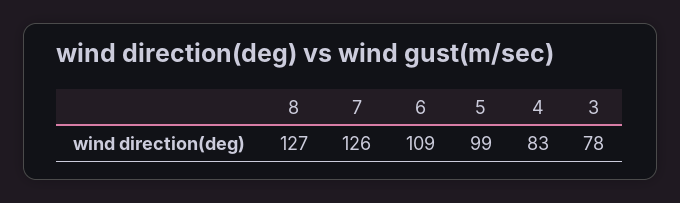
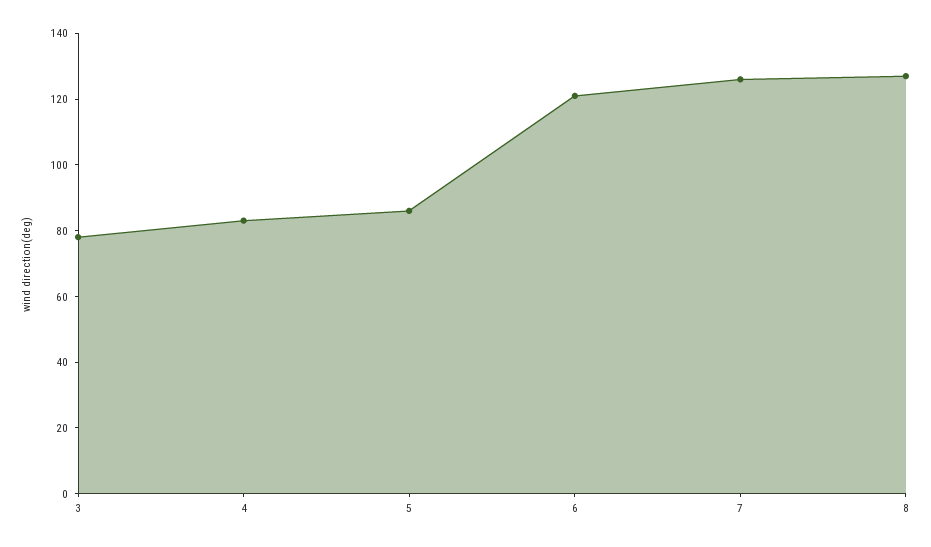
  {
    "8": 127,
    "7": 126,
-   "6": 109,
+   "6": 120,
-   "5": 99,
+   "5": 85,
    "4": 83,
    "3": 78
  }

